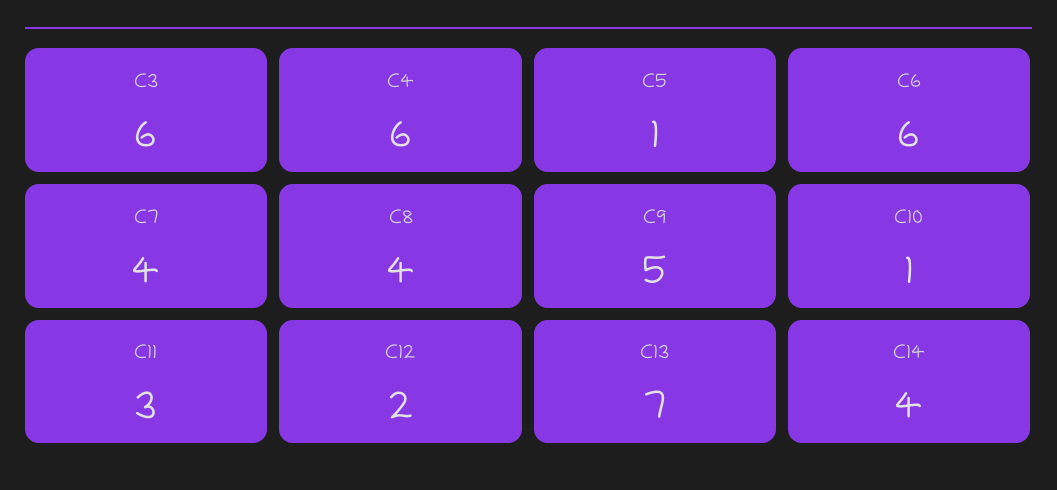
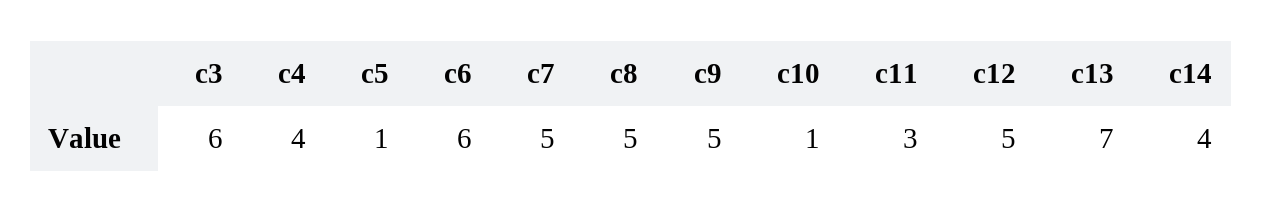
  {
    "C3": 6,
-   "C4": 6,
+   "C4": 4,
    "C5": 1,
    "C6": 6,
-   "C7": 4,
+   "C7": 5,
-   "C8": 4,
+   "C8": 5,
    "C9": 5,
    "C10": 1,
    "C11": 3,
-   "C12": 2,
+   "C12": 5,
    "C13": 7,
    "C14": 4
  }

